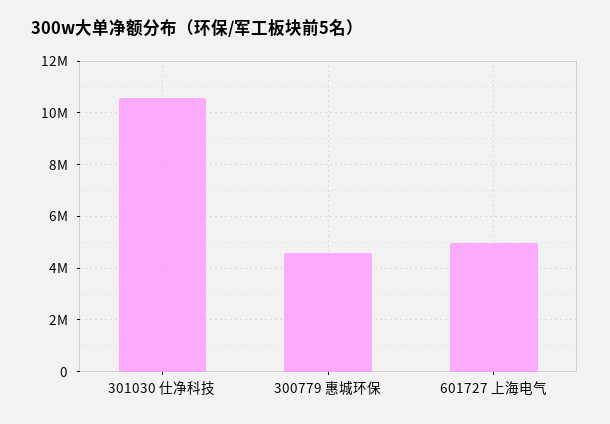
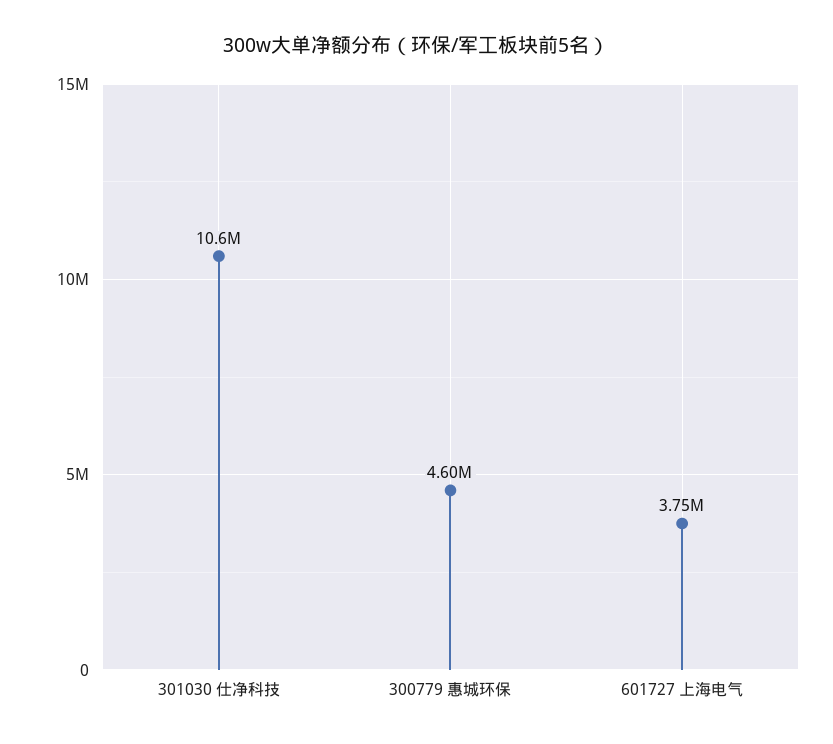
  {
    "301030 仕净科技": 10600000,
    "300779 惠城环保": 4600000,
-   "601727 上海电气": 5000000
+   "601727 上海电气": 3750000
  }

